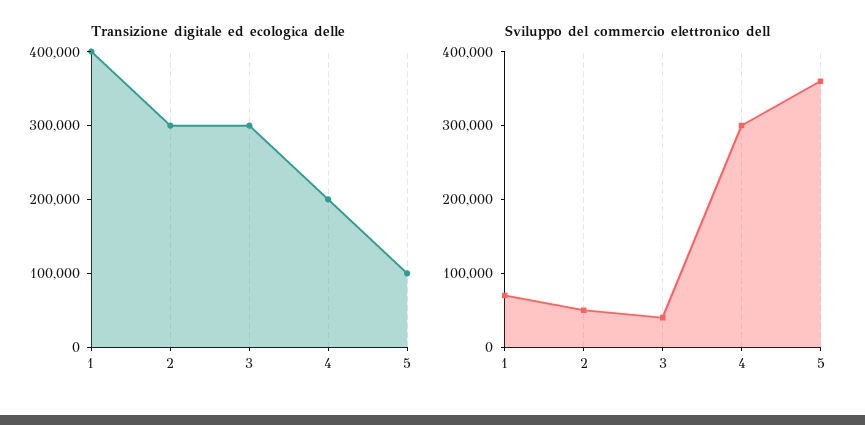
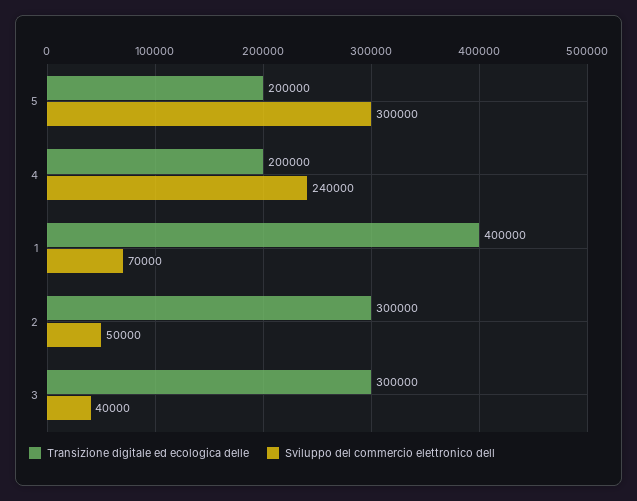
  {
    "Transizione digitale ed ecologica delle": {
      "1": 400000,
      "2": 300000,
      "3": 300000,
      "4": 200000,
-     "5": 100000
+     "5": 200000
    },
    "Sviluppo del commercio elettronico dell": {
      "1": 70000,
      "2": 50000,
      "3": 40000,
-     "4": 300000,
+     "4": 240000,
-     "5": 360000
+     "5": 300000
    }
  }

